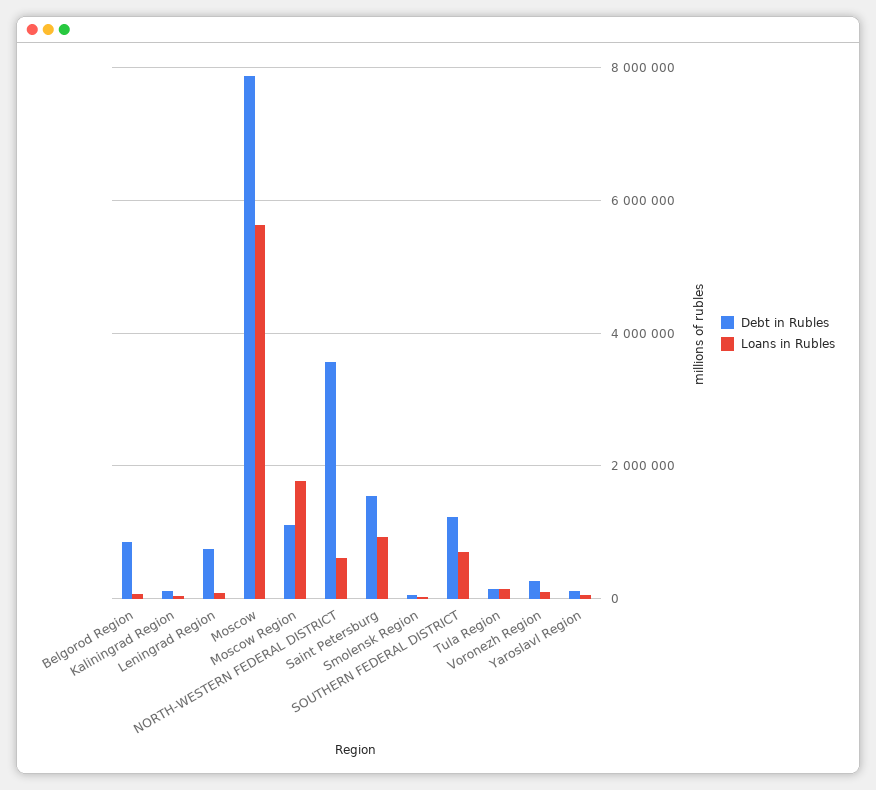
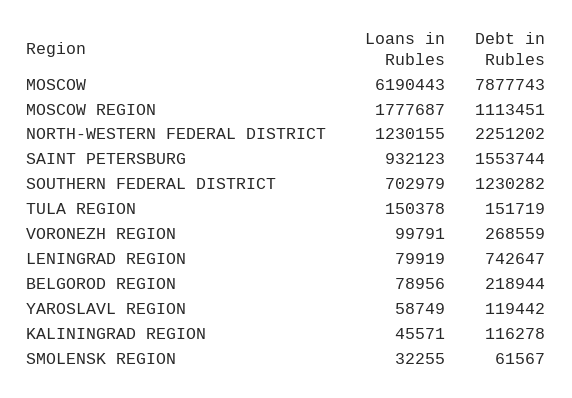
  {
    "Debt in Rubles": {
-     "Belgorod Region": 800000,
+     "Belgorod Region": 218944,
      "Kaliningrad Region": 116278,
      "Leningrad Region": 742647,
      "Moscow": 7877743,
      "Moscow Region": 1113451,
-     "NORTH-WESTERN FEDERAL DISTRICT": 3600000,
+     "NORTH-WESTERN FEDERAL DISTRICT": 2251202,
      "Saint Petersburg": 1553744,
      "Smolensk Region": 61567,
      "SOUTHERN FEDERAL DISTRICT": 1230282,
      "Tula Region": 151719,
      "Voronezh Region": 268559,
      "Yaroslavl Region": 119442
    },
    "Loans in Rubles": {
      "Belgorod Region": 78956,
      "Kaliningrad Region": 45571,
      "Leningrad Region": 79919,
-     "Moscow": 5600000,
+     "Moscow": 6190443,
      "Moscow Region": 1777687,
-     "NORTH-WESTERN FEDERAL DISTRICT": 600000,
+     "NORTH-WESTERN FEDERAL DISTRICT": 1230155,
      "Saint Petersburg": 932123,
      "Smolensk Region": 32255,
      "SOUTHERN FEDERAL DISTRICT": 702979,
      "Tula Region": 150378,
      "Voronezh Region": 99791,
      "Yaroslavl Region": 58749
    }
  }

